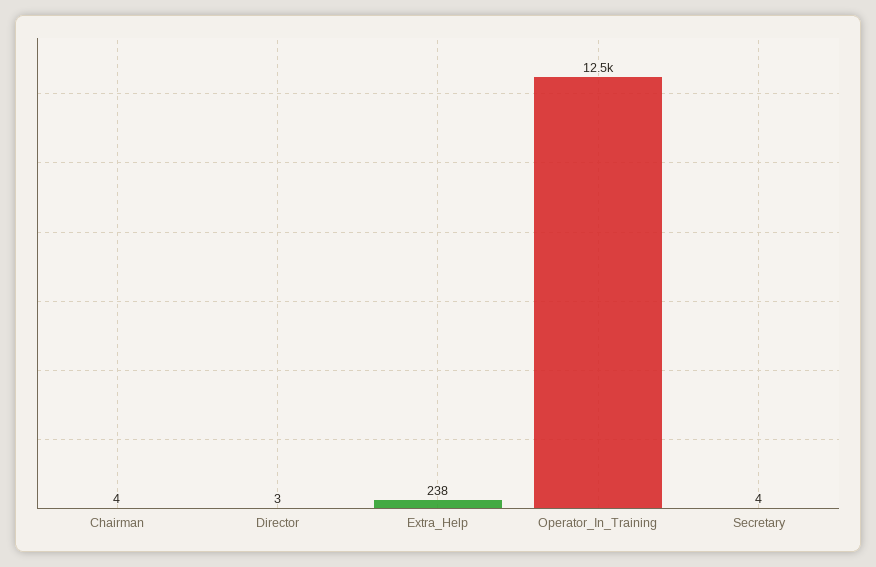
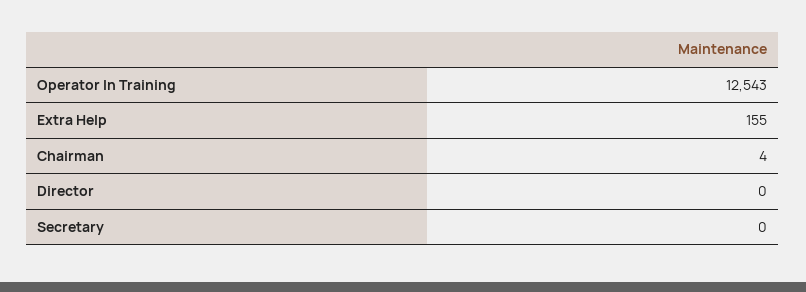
  {
    "Chairman": 4,
-   "Director": 3,
+   "Director": 0,
-   "Extra_Help": 238,
+   "Extra_Help": 155,
    "Operator_In_Training": 12543,
-   "Secretary": 4
+   "Secretary": 0
  }

